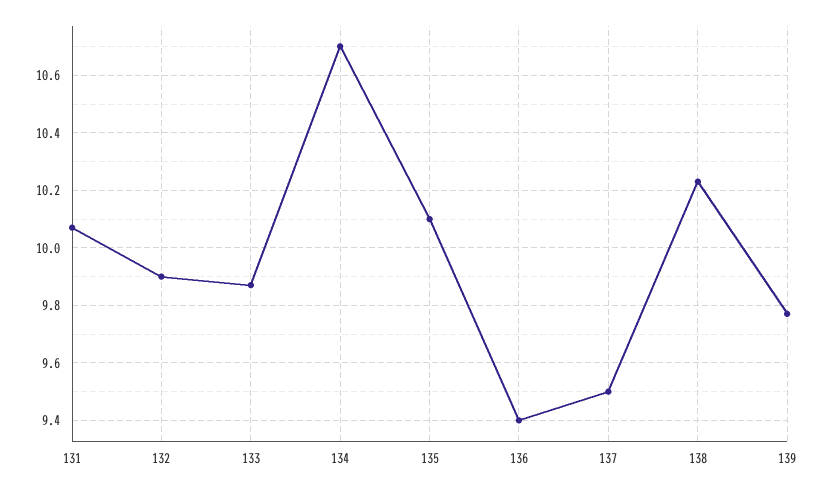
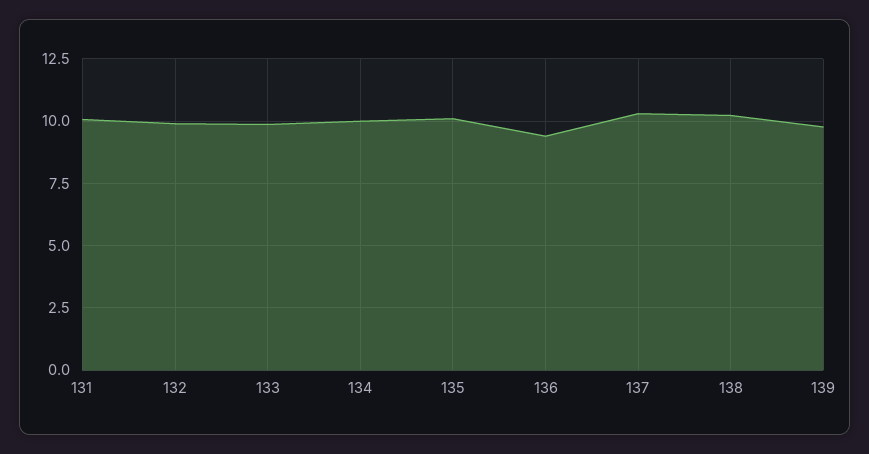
  {
    "131": 10.05,
    "132": 9.9,
    "133": 9.85,
-   "134": 10.7,
+   "134": 10,
    "135": 10.1,
    "136": 9.4,
-   "137": 9.5,
+   "137": 10.25,
    "138": 10.25,
    "139": 9.75
  }

